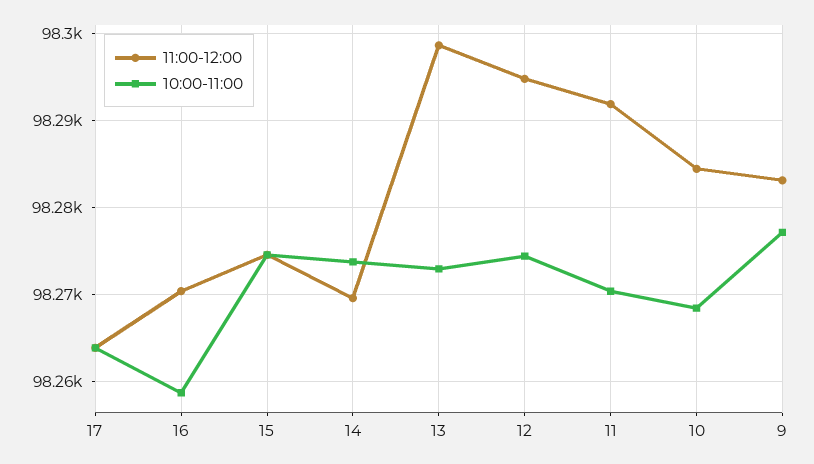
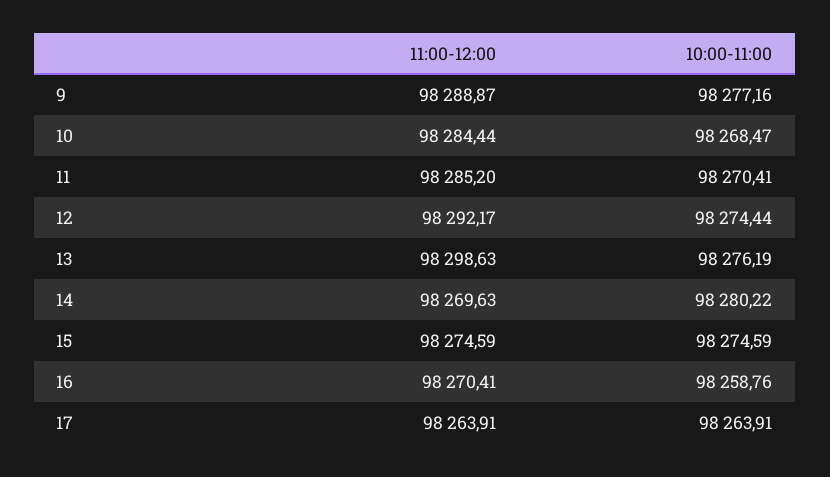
  {
    "11:00-12:00": {
      "17": 98263.91,
      "16": 98270.41,
      "15": 98274.59,
      "14": 98269.63,
      "13": 98298.63,
-     "12": 98295,
+     "12": 98292.17,
-     "11": 98292,
+     "11": 98285.2,
      "10": 98284.44,
-     "9": 98283
+     "9": 98288.87
    },
    "10:00-11:00": {
      "17": 98263.91,
      "16": 98258.76,
      "15": 98274.59,
-     "14": 98274,
+     "14": 98280.22,
-     "13": 98273,
+     "13": 98276.19,
      "12": 98274.44,
      "11": 98270.41,
      "10": 98268.47,
      "9": 98277.16
    }
  }

